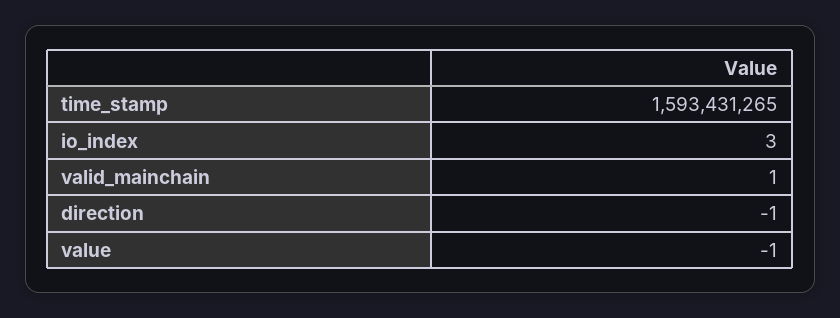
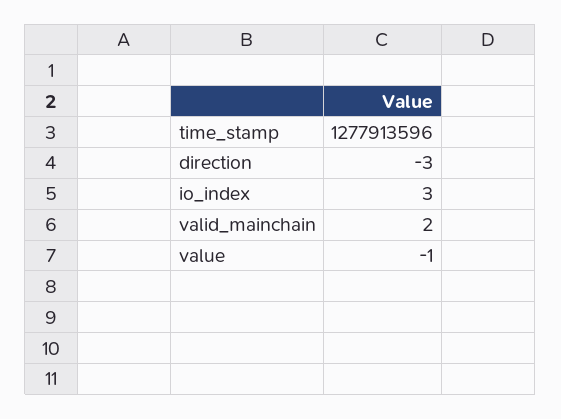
  {
-   "time_stamp": 1593431265,
+   "time_stamp": 1277913596,
    "io_index": 3,
-   "valid_mainchain": 1,
+   "valid_mainchain": 2,
-   "direction": -1,
+   "direction": -3,
    "value": -1
  }

